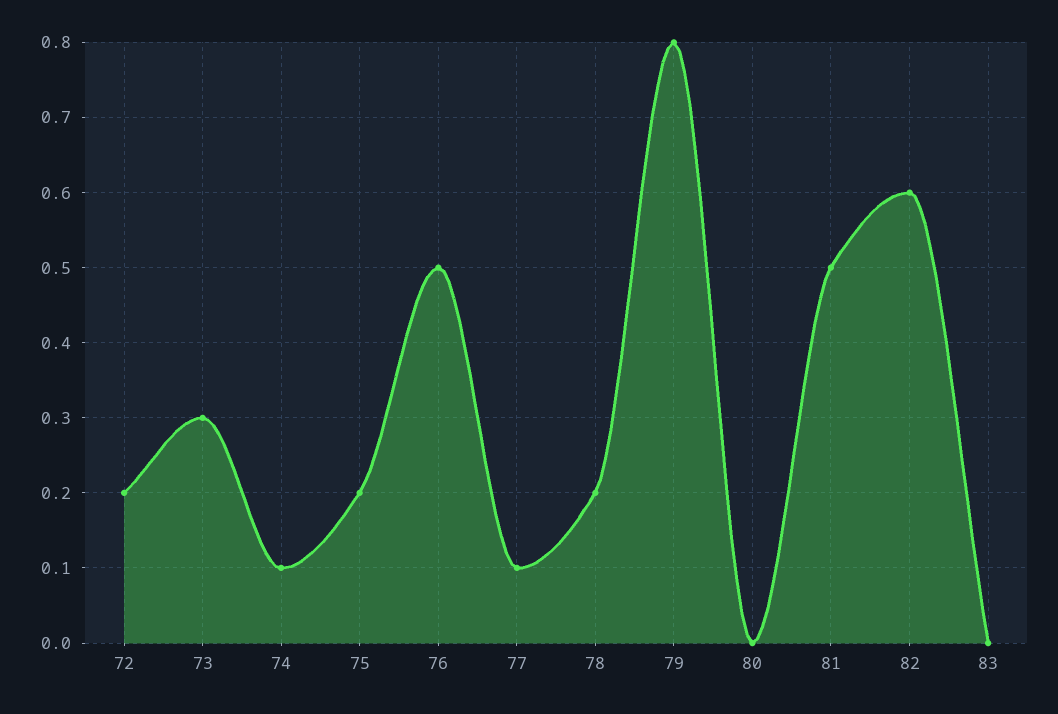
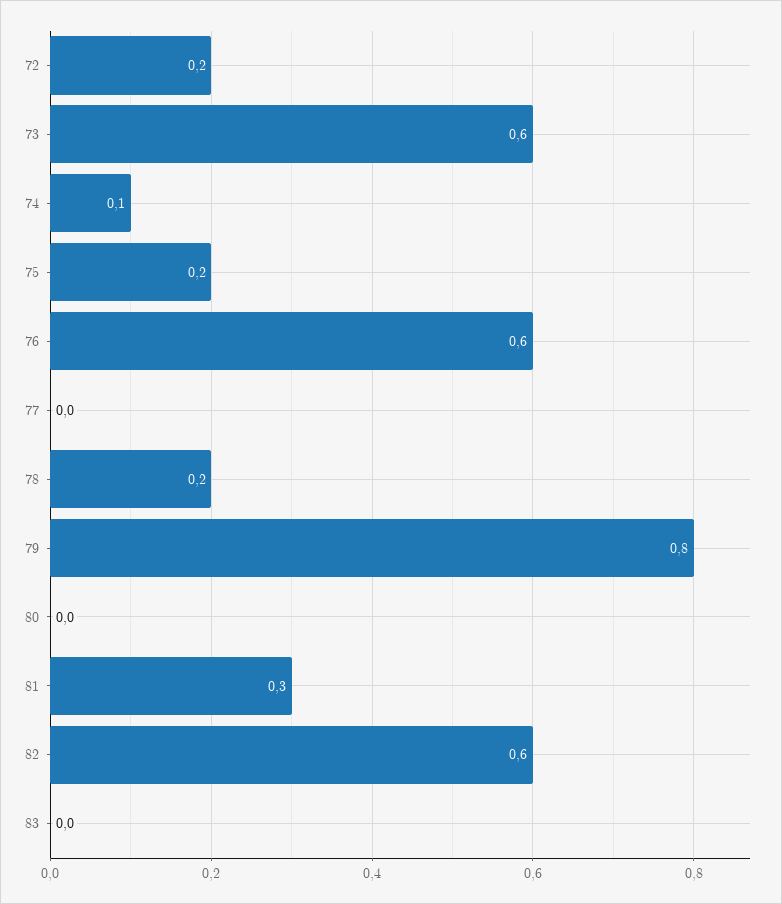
  {
    "72": 0.2,
-   "73": 0.3,
+   "73": 0.6,
    "74": 0.1,
    "75": 0.2,
-   "76": 0.5,
+   "76": 0.6,
-   "77": 0.1,
+   "77": 0,
    "78": 0.2,
    "79": 0.8,
    "80": 0,
-   "81": 0.5,
+   "81": 0.3,
    "82": 0.6,
    "83": 0
  }

